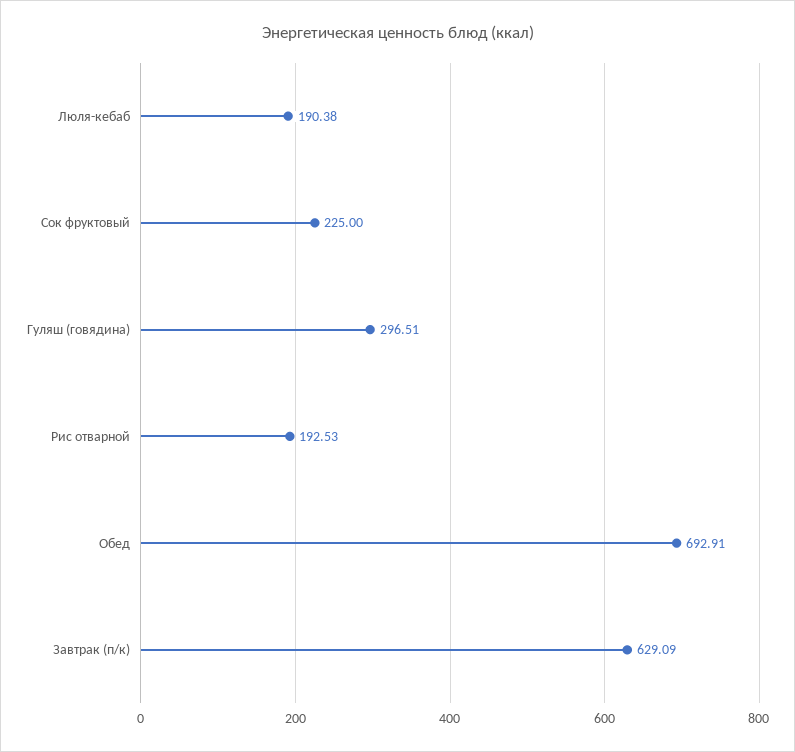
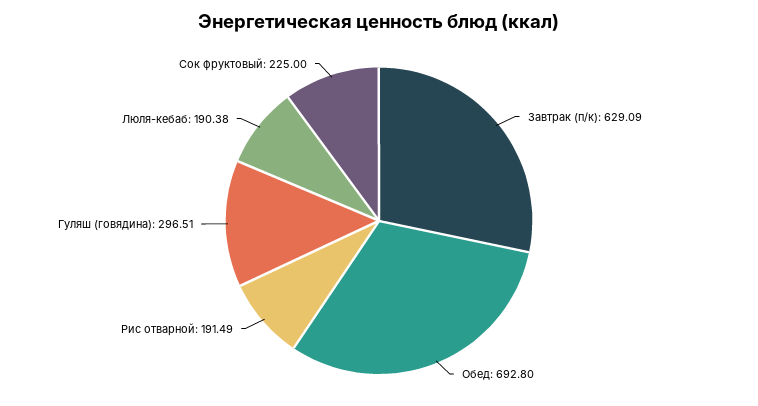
  {
    "Люля-кебаб": 190.38,
    "Сок фруктовый": 225,
    "Гуляш (говядина)": 296.51,
-   "Рис отварной": 192.53,
+   "Рис отварной": 191.49,
-   "Обед": 692.91,
+   "Обед": 692.8,
    "Завтрак (п/к)": 629.09
  }

